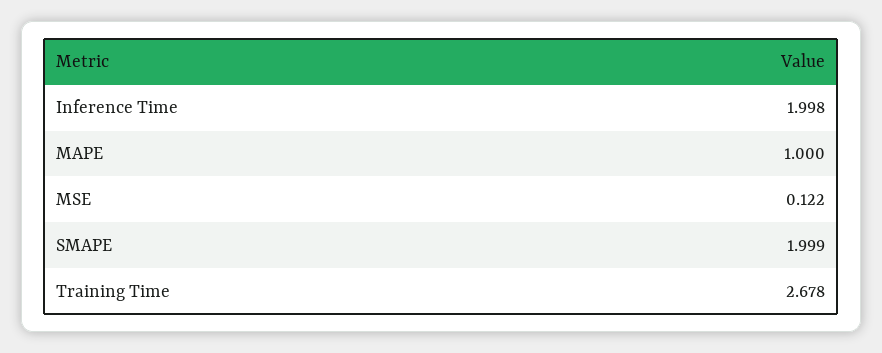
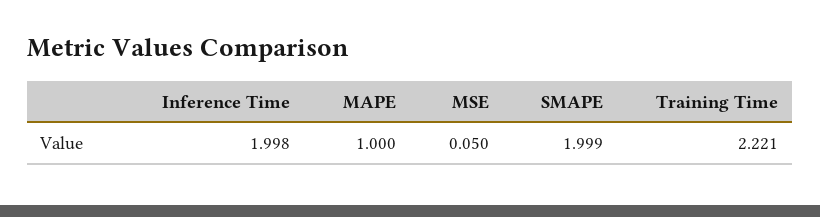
  {
    "Inference Time": 1.998,
    "MAPE": 1,
-   "MSE": 0.122,
+   "MSE": 0.05,
    "SMAPE": 1.999,
-   "Training Time": 2.678
+   "Training Time": 2.221
  }

